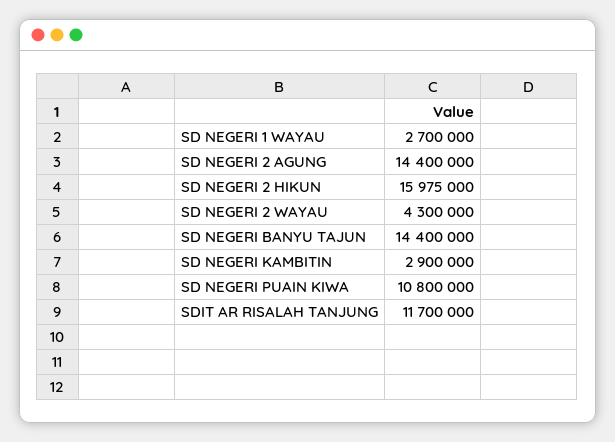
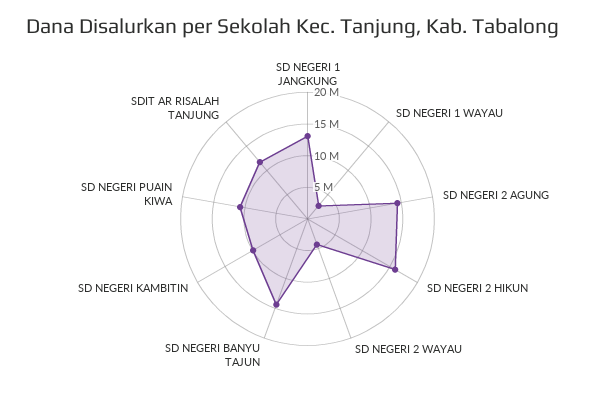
  {
    "SD NEGERI 1 WAYAU": 2700000,
    "SD NEGERI 2 AGUNG": 14400000,
    "SD NEGERI 2 HIKUN": 15975000,
    "SD NEGERI 2 WAYAU": 4300000,
    "SD NEGERI BANYU TAJUN": 14400000,
-   "SD NEGERI KAMBITIN": 2900000,
+   "SD NEGERI KAMBITIN": 10000000,
    "SD NEGERI PUAIN KIWA": 10800000,
-   "SDIT AR RISALAH TANJUNG": 11700000
+   "SDIT AR RISALAH TANJUNG": 11700000,
+   "SD NEGERI 1 JANGKUNG": 12500000
  }

